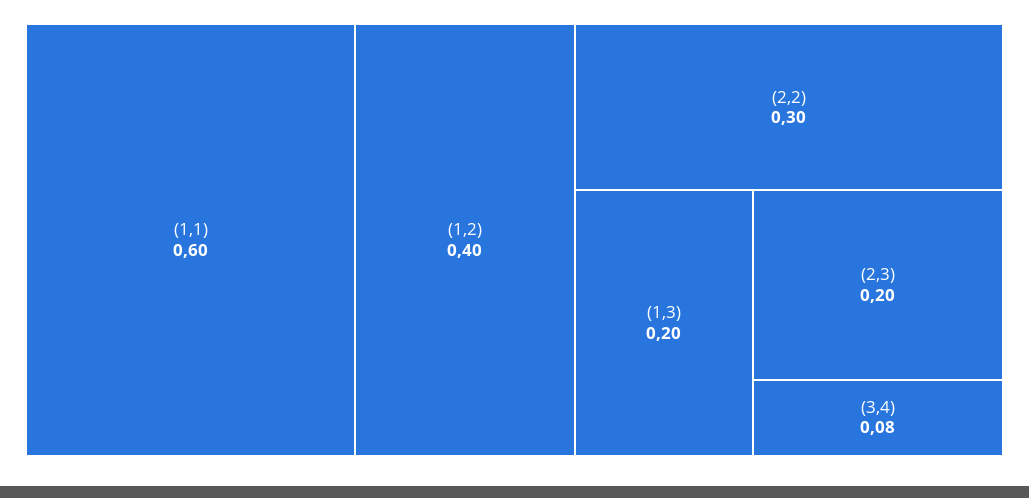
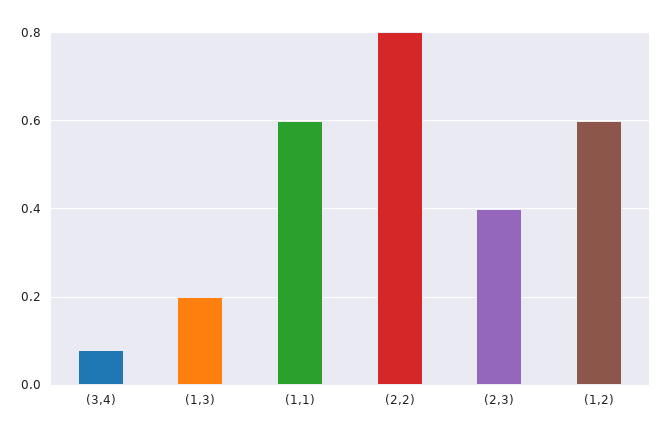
  {
    "(1,1)": 0.6,
-   "(1,2)": 0.4,
+   "(1,2)": 0.6,
-   "(2,2)": 0.3,
+   "(2,2)": 0.8,
    "(1,3)": 0.2,
-   "(2,3)": 0.2,
+   "(2,3)": 0.4,
    "(3,4)": 0.08
  }

